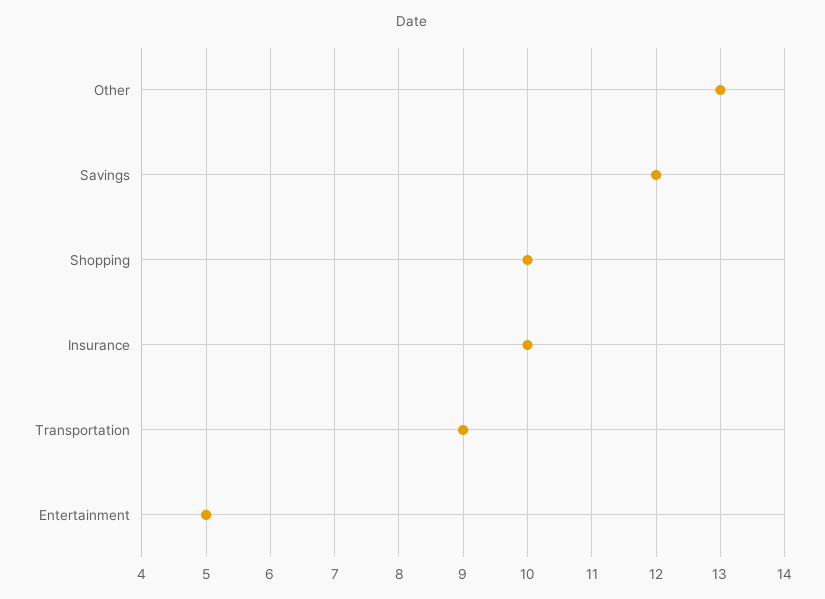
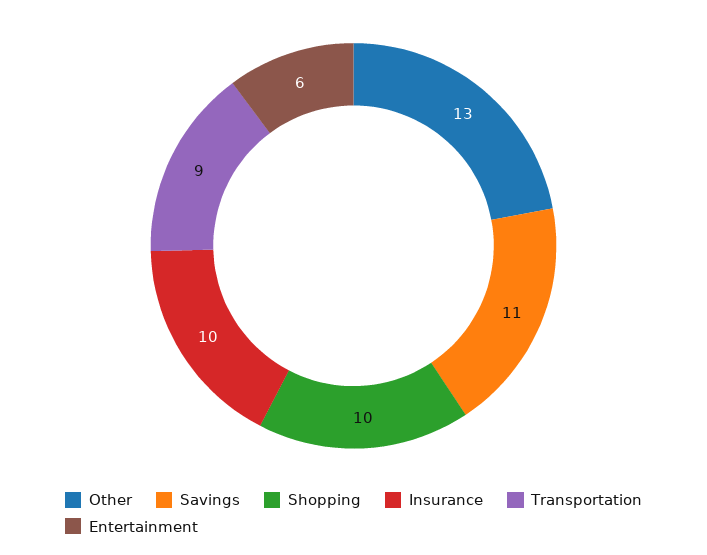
  {
    "Other": 13,
-   "Savings": 12,
+   "Savings": 11,
    "Shopping": 10,
    "Insurance": 10,
    "Transportation": 9,
-   "Entertainment": 5
+   "Entertainment": 6
  }

